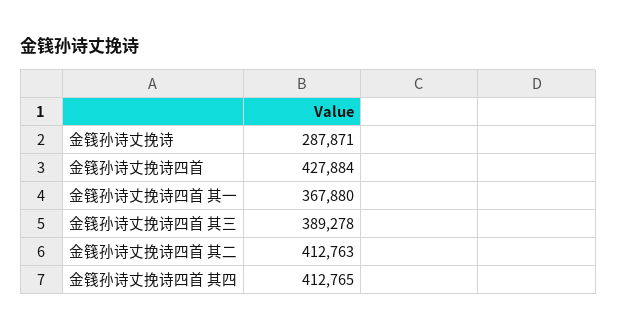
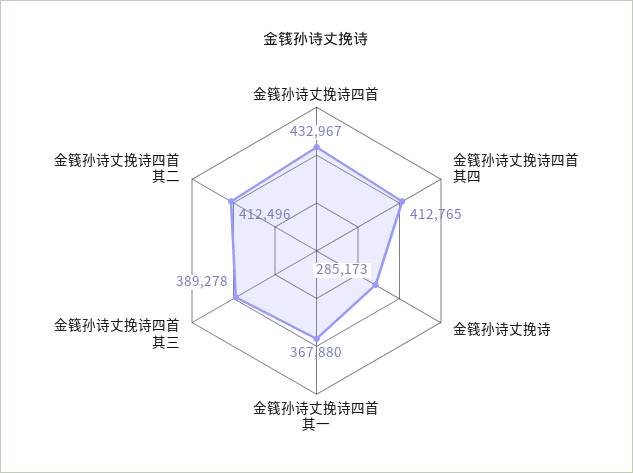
  {
-   "金篯孙诗丈挽诗": 287871,
+   "金篯孙诗丈挽诗": 285173,
-   "金篯孙诗丈挽诗四首": 427884,
+   "金篯孙诗丈挽诗四首": 432967,
    "金篯孙诗丈挽诗四首 其一": 367880,
    "金篯孙诗丈挽诗四首 其三": 389278,
-   "金篯孙诗丈挽诗四首 其二": 412763,
+   "金篯孙诗丈挽诗四首 其二": 412496,
    "金篯孙诗丈挽诗四首 其四": 412765
  }

